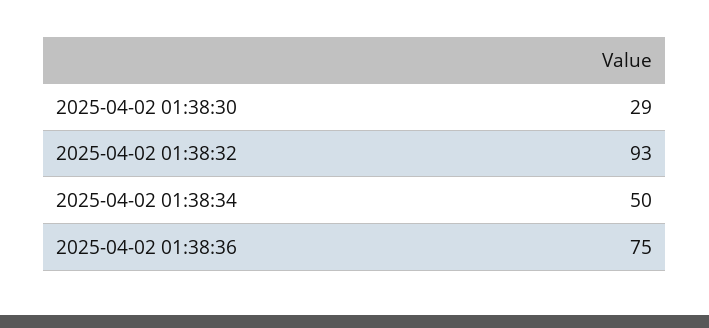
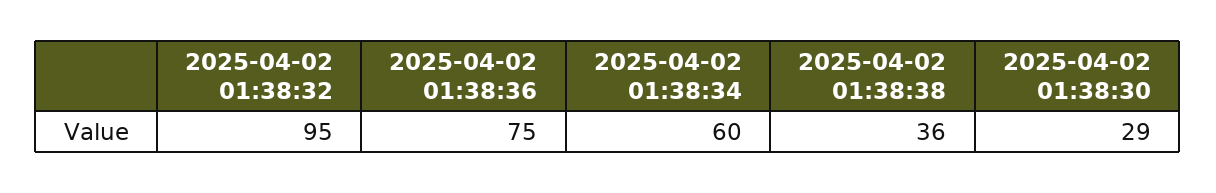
  {
    "2025-04-02 01:38:30": 29,
-   "2025-04-02 01:38:32": 93,
+   "2025-04-02 01:38:32": 95,
-   "2025-04-02 01:38:34": 50,
+   "2025-04-02 01:38:34": 60,
-   "2025-04-02 01:38:36": 75
+   "2025-04-02 01:38:36": 75,
+   "2025-04-02 01:38:38": 36
  }

